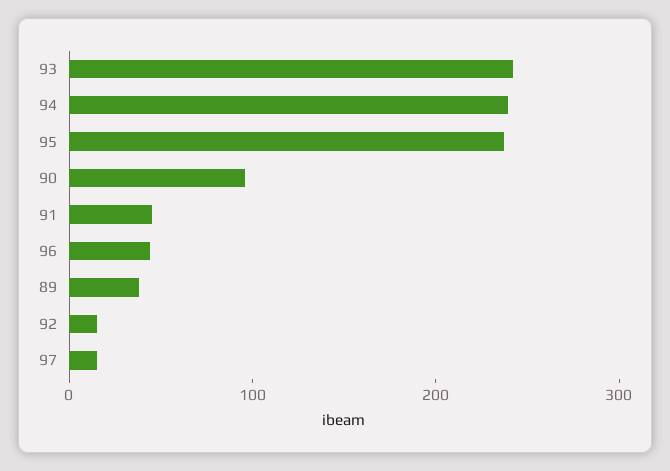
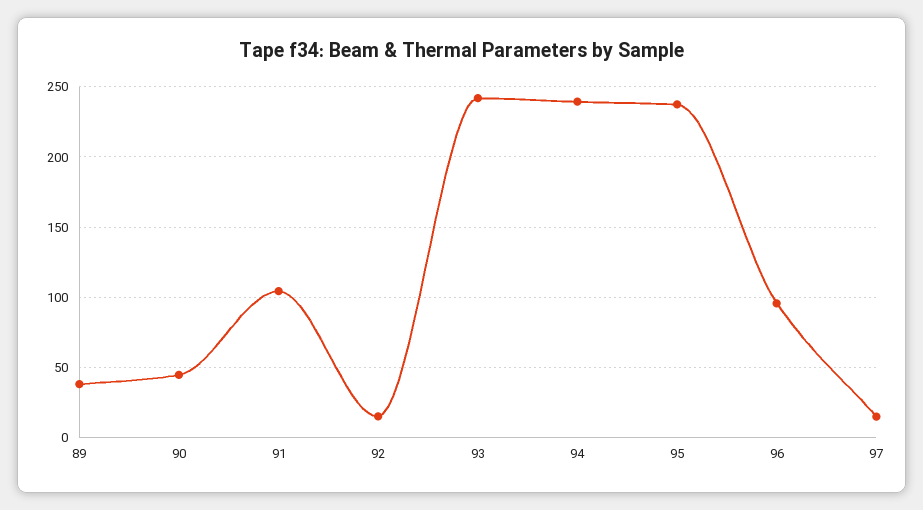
  {
    "93": 240,
    "94": 240,
    "95": 235,
-   "90": 100,
+   "90": 45,
-   "91": 40,
+   "91": 105,
-   "96": 40,
+   "96": 95,
    "89": 40,
    "92": 15,
    "97": 15
  }

